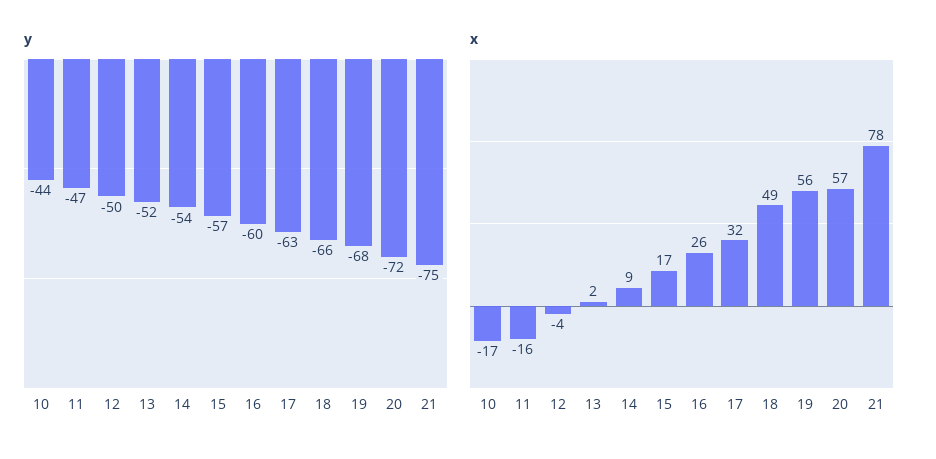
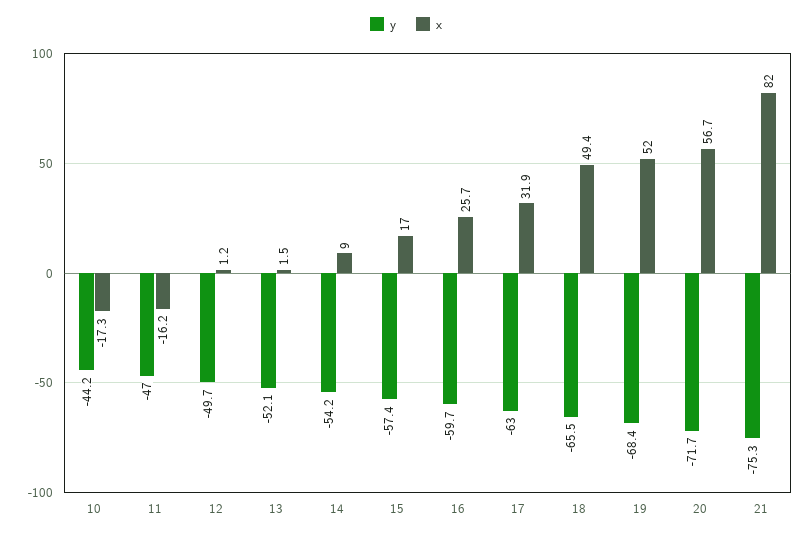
  {
    "y": {
      "10": -44.2,
      "11": -47,
      "12": -49.7,
      "13": -52.1,
      "14": -54.2,
      "15": -57.4,
      "16": -59.7,
      "17": -63,
      "18": -65.5,
      "19": -68.4,
      "20": -71.7,
      "21": -75.3
    },
    "x": {
      "10": -17.3,
      "11": -16.2,
-     "12": -4,
+     "12": 1.2,
      "13": 1.5,
      "14": 9,
      "15": 17,
      "16": 25.7,
      "17": 31.9,
      "18": 49.4,
-     "19": 56,
+     "19": 52,
      "20": 56.7,
-     "21": 78
+     "21": 82
    }
  }

